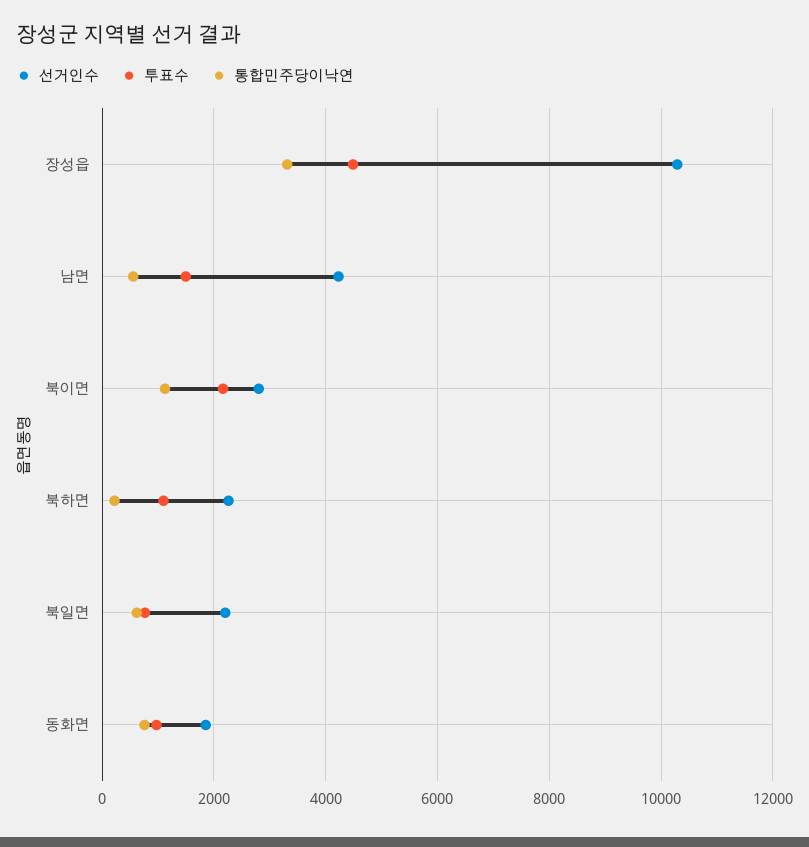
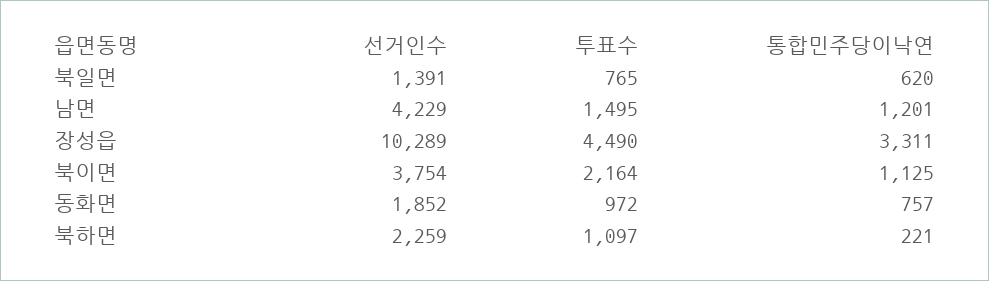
  {
    "선거인수": {
      "장성읍": 10289,
      "남면": 4229,
-     "북이면": 2800,
+     "북이면": 3754,
      "북하면": 2259,
-     "북일면": 2200,
+     "북일면": 1391,
      "동화면": 1852
    },
    "투표수": {
      "장성읍": 4490,
      "남면": 1495,
      "북이면": 2164,
      "북하면": 1097,
      "북일면": 765,
      "동화면": 972
    },
    "통합민주당이낙연": {
      "장성읍": 3311,
-     "남면": 600,
+     "남면": 1201,
      "북이면": 1125,
      "북하면": 221,
      "북일면": 620,
      "동화면": 757
    }
  }

